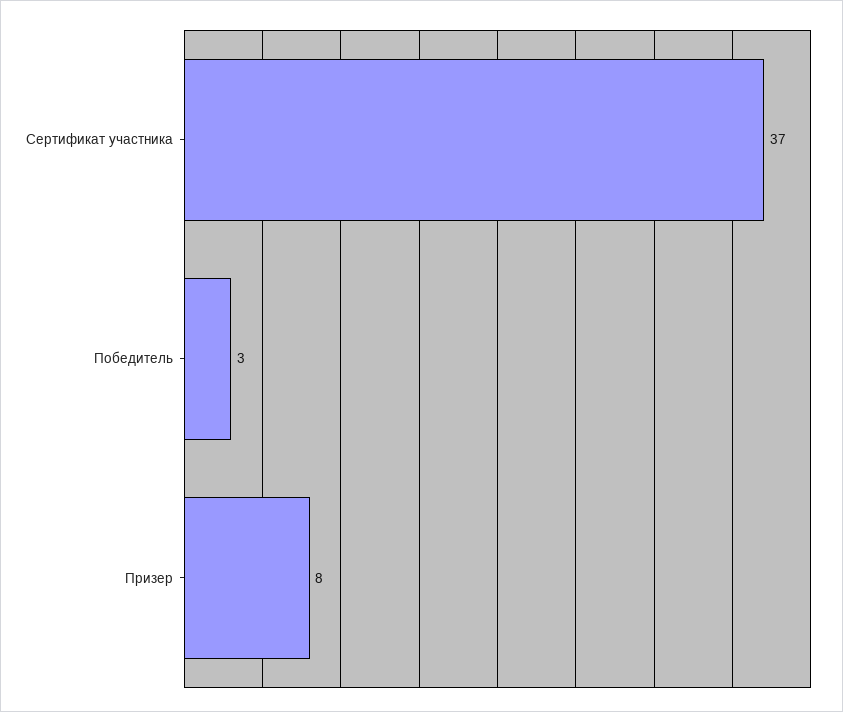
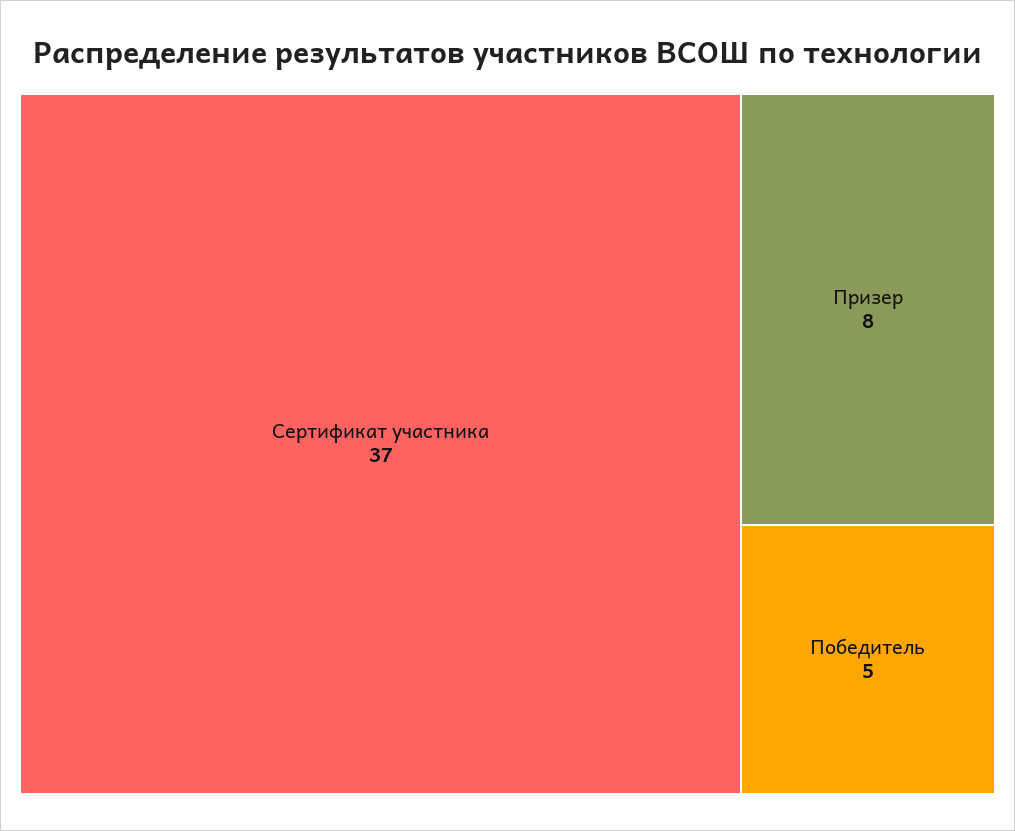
  {
    "Сертификат участника": 37,
-   "Победитель": 3,
+   "Победитель": 5,
    "Призер": 8
  }

